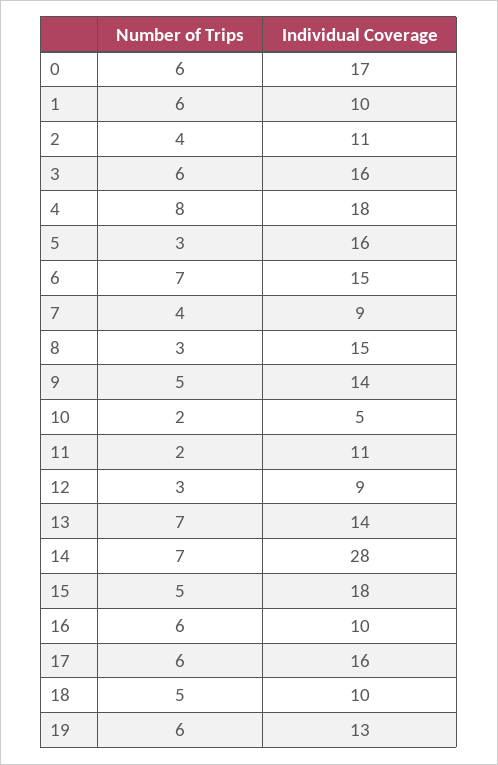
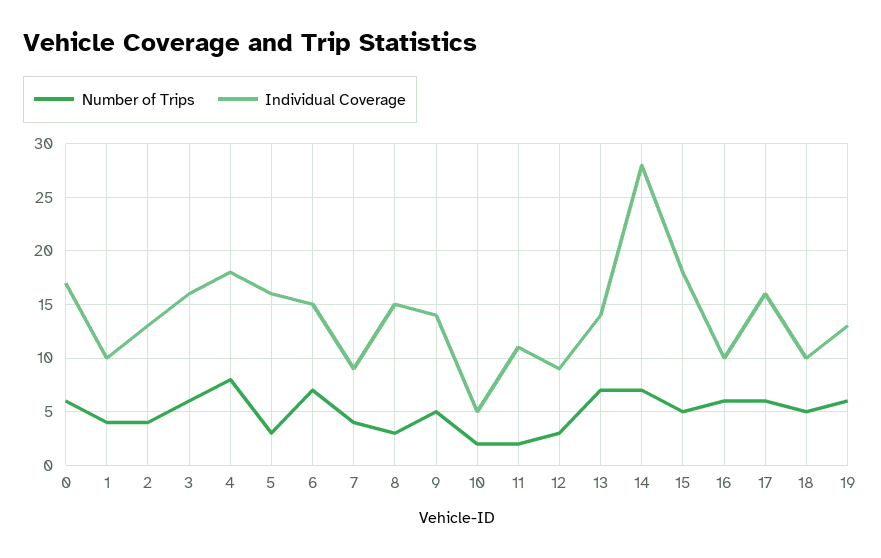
  {
    "Number of Trips": {
      "0": 6,
-     "1": 6,
+     "1": 4,
      "2": 4,
      "3": 6,
      "4": 8,
      "5": 3,
      "6": 7,
      "7": 4,
      "8": 3,
      "9": 5,
      "10": 2,
      "11": 2,
      "12": 3,
      "13": 7,
      "14": 7,
      "15": 5,
      "16": 6,
      "17": 6,
      "18": 5,
      "19": 6
    },
    "Individual Coverage": {
      "0": 17,
      "1": 10,
-     "2": 11,
+     "2": 13,
      "3": 16,
      "4": 18,
      "5": 16,
      "6": 15,
      "7": 9,
      "8": 15,
      "9": 14,
      "10": 5,
      "11": 11,
      "12": 9,
      "13": 14,
      "14": 28,
      "15": 18,
      "16": 10,
      "17": 16,
      "18": 10,
      "19": 13
    }
  }

